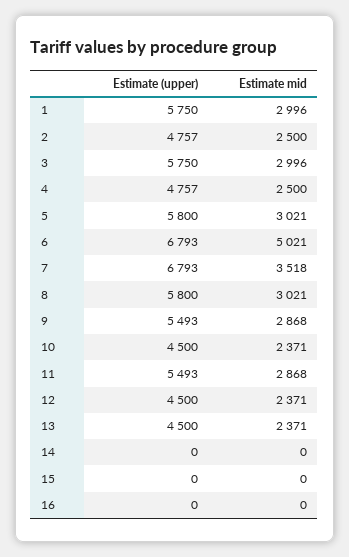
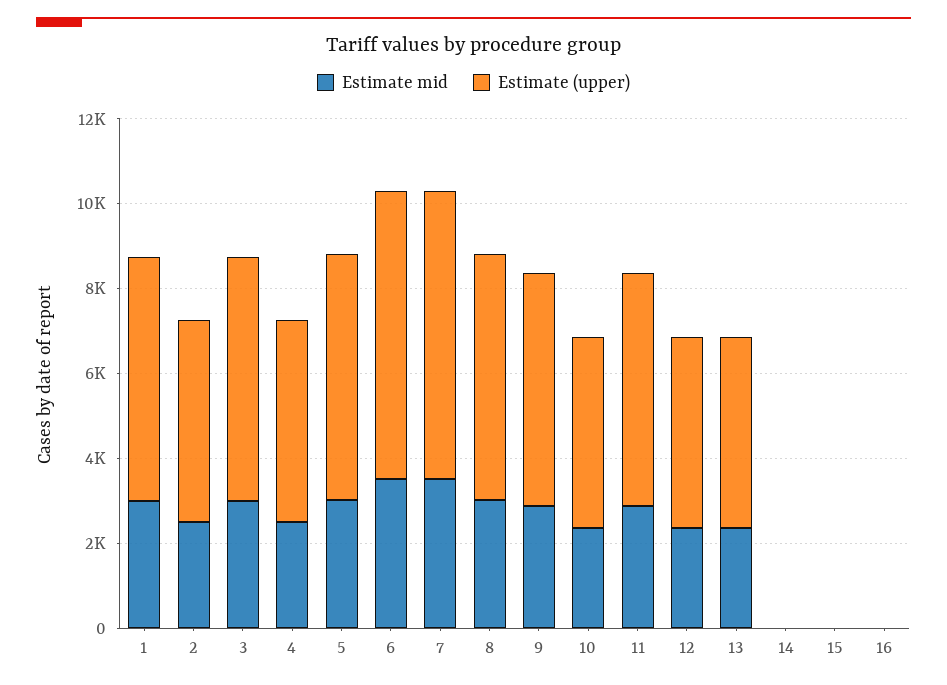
  {
    "Estimate (upper)": {
      "1": 5750,
      "2": 4757,
      "3": 5750,
      "4": 4757,
      "5": 5800,
      "6": 6793,
      "7": 6793,
      "8": 5800,
      "9": 5493,
      "10": 4500,
      "11": 5493,
      "12": 4500,
      "13": 4500,
      "14": 0,
      "15": 0,
      "16": 0
    },
    "Estimate mid": {
      "1": 2996,
      "2": 2500,
      "3": 2996,
      "4": 2500,
      "5": 3021,
-     "6": 5021,
+     "6": 3500,
      "7": 3518,
      "8": 3021,
      "9": 2868,
      "10": 2371,
      "11": 2868,
      "12": 2371,
      "13": 2371,
      "14": 0,
      "15": 0,
      "16": 0
    }
  }

